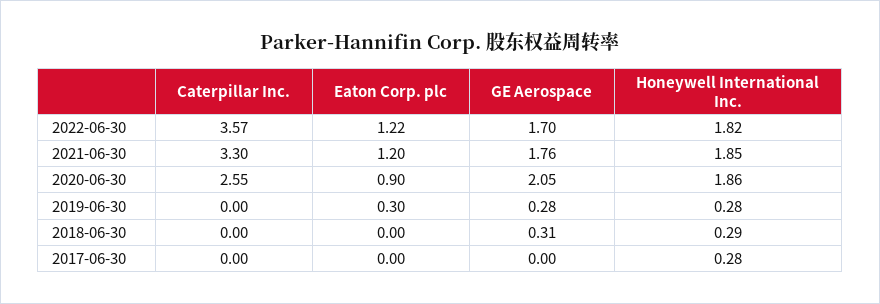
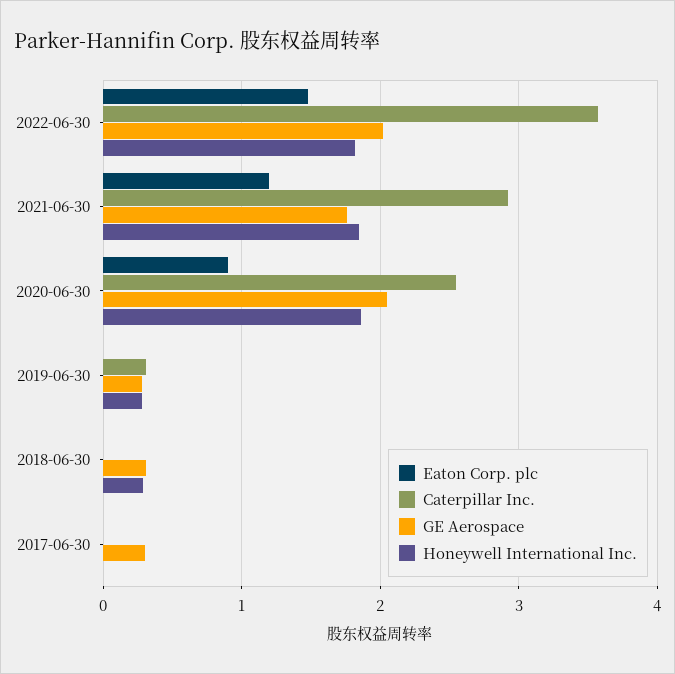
  {
    "Caterpillar Inc.": {
      "2022-06-30": 3.57,
-     "2021-06-30": 3.3,
+     "2021-06-30": 2.9,
      "2020-06-30": 2.55,
-     "2019-06-30": 0,
+     "2019-06-30": 0.3,
      "2018-06-30": 0,
      "2017-06-30": 0
    },
    "Eaton Corp. plc": {
-     "2022-06-30": 1.22,
+     "2022-06-30": 1.5,
      "2021-06-30": 1.2,
      "2020-06-30": 0.9,
-     "2019-06-30": 0.3,
+     "2019-06-30": 0,
      "2018-06-30": 0,
      "2017-06-30": 0
    },
    "GE Aerospace": {
-     "2022-06-30": 1.7,
+     "2022-06-30": 2,
      "2021-06-30": 1.76,
      "2020-06-30": 2.05,
      "2019-06-30": 0.28,
      "2018-06-30": 0.31,
-     "2017-06-30": 0
+     "2017-06-30": 0.3
    },
    "Honeywell International Inc.": {
      "2022-06-30": 1.82,
      "2021-06-30": 1.85,
      "2020-06-30": 1.86,
      "2019-06-30": 0.28,
      "2018-06-30": 0.29,
-     "2017-06-30": 0.28
+     "2017-06-30": 0
    }
  }

